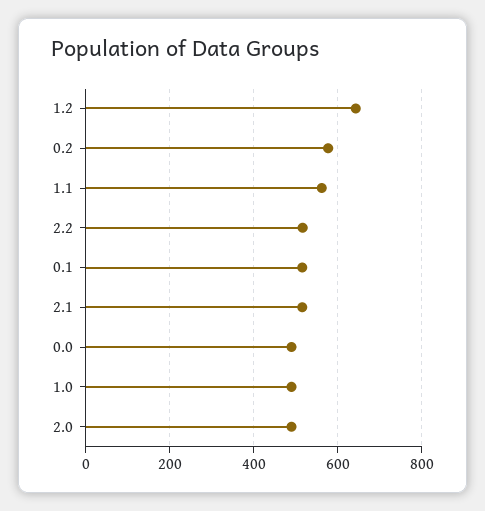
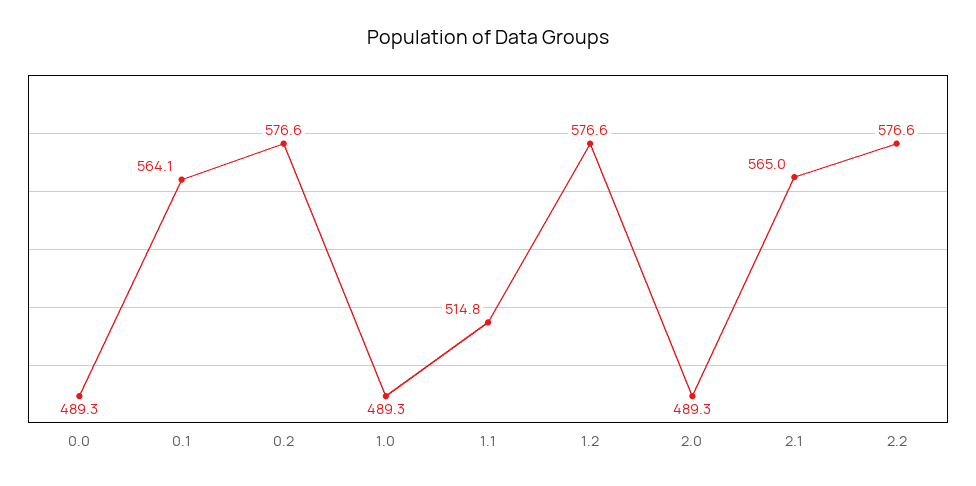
  {
-   "1.2": 640,
+   "1.2": 576.6,
    "0.2": 576.6,
-   "1.1": 560,
+   "1.1": 514.8,
-   "2.2": 520,
+   "2.2": 576.6,
-   "0.1": 520,
+   "0.1": 564.1,
-   "2.1": 520,
+   "2.1": 565,
    "0.0": 489.3,
    "1.0": 489.3,
    "2.0": 489.3
  }

